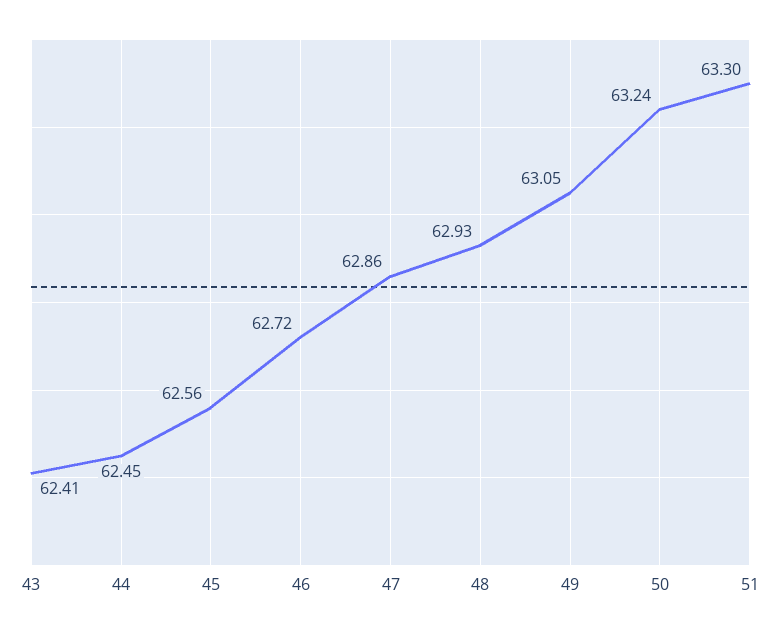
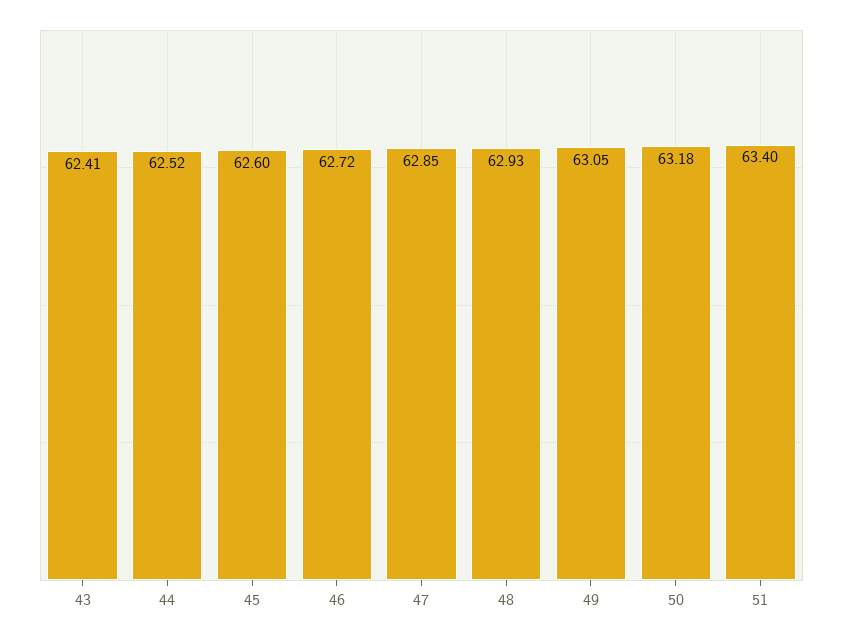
  {
    "43": 62.41,
-   "44": 62.45,
+   "44": 62.52,
-   "45": 62.56,
+   "45": 62.6,
    "46": 62.72,
-   "47": 62.86,
+   "47": 62.85,
    "48": 62.93,
    "49": 63.05,
-   "50": 63.24,
+   "50": 63.18,
-   "51": 63.3
+   "51": 63.4
  }

